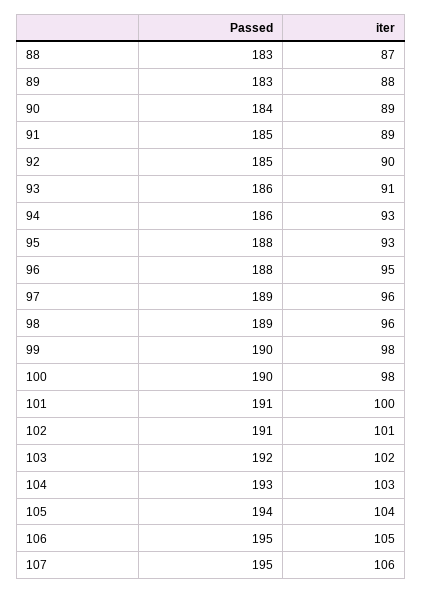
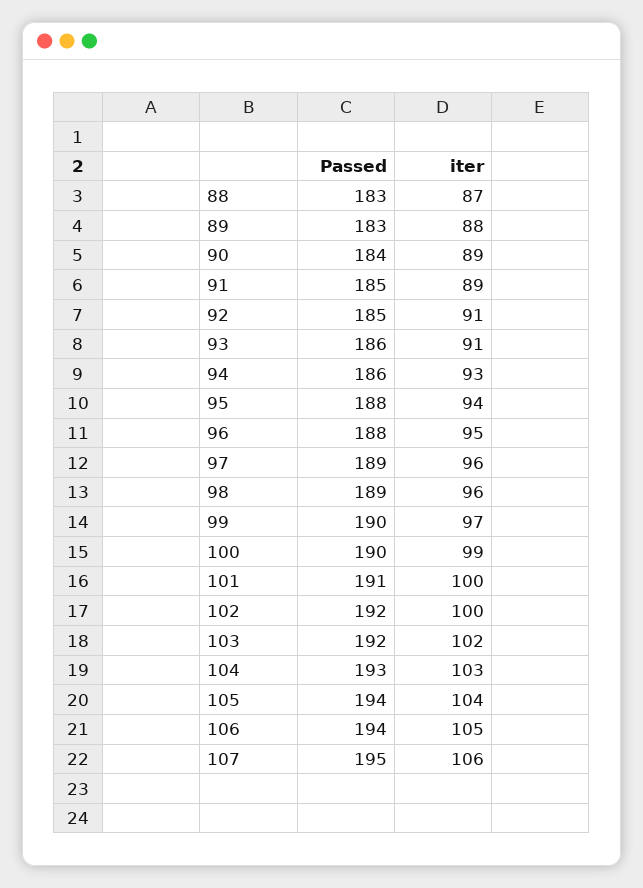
  {
    "Passed": {
      "88": 183,
      "89": 183,
      "90": 184,
      "91": 185,
      "92": 185,
      "93": 186,
      "94": 186,
      "95": 188,
      "96": 188,
      "97": 189,
      "98": 189,
      "99": 190,
      "100": 190,
      "101": 191,
-     "102": 191,
+     "102": 192,
      "103": 192,
      "104": 193,
      "105": 194,
-     "106": 195,
+     "106": 194,
      "107": 195
    },
    "iter": {
      "88": 87,
      "89": 88,
      "90": 89,
      "91": 89,
-     "92": 90,
+     "92": 91,
      "93": 91,
      "94": 93,
-     "95": 93,
+     "95": 94,
      "96": 95,
      "97": 96,
      "98": 96,
-     "99": 98,
+     "99": 97,
-     "100": 98,
+     "100": 99,
      "101": 100,
-     "102": 101,
+     "102": 100,
      "103": 102,
      "104": 103,
      "105": 104,
      "106": 105,
      "107": 106
    }
  }

